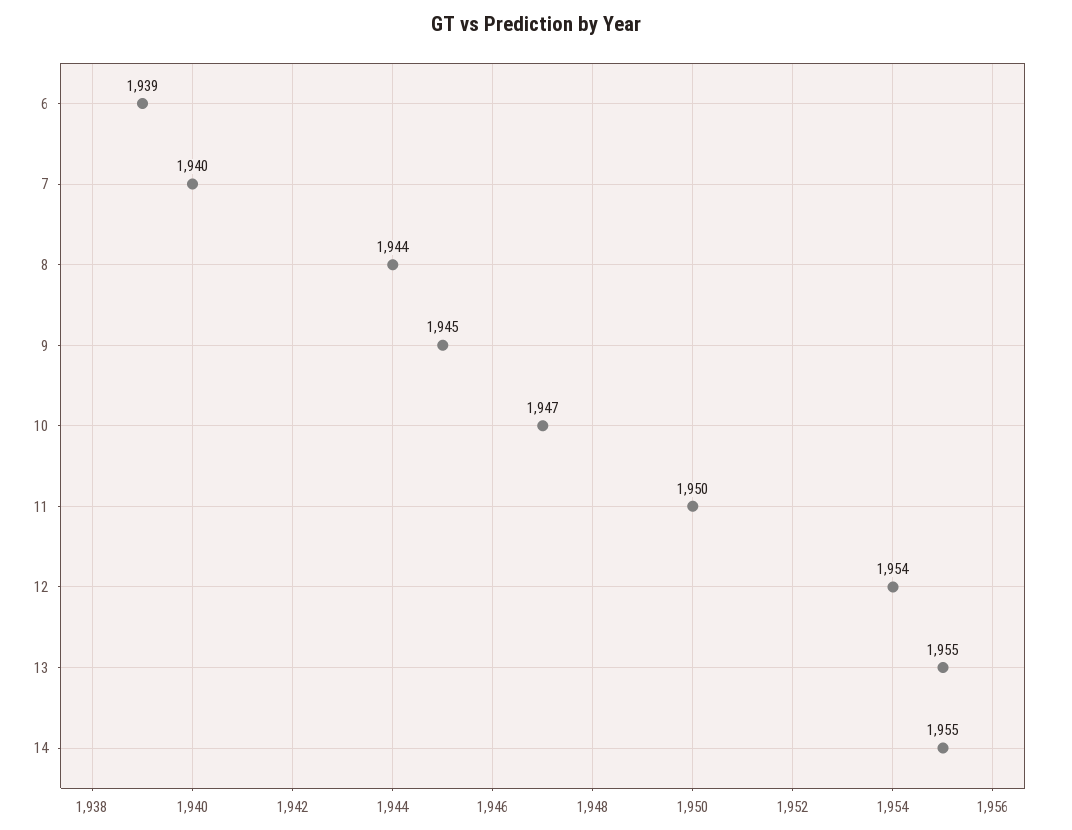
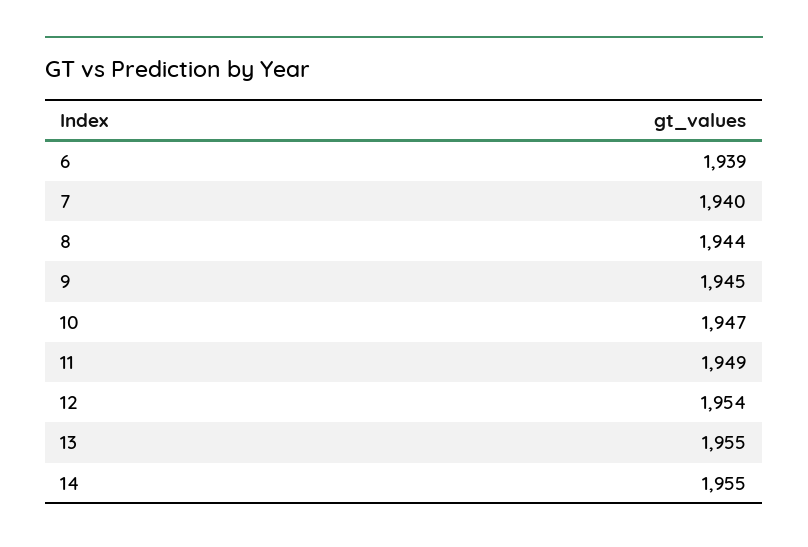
  {
    "6": 1939,
    "7": 1940,
    "8": 1944,
    "9": 1945,
    "10": 1947,
-   "11": 1950,
+   "11": 1949,
    "12": 1954,
    "13": 1955,
    "14": 1955
  }

